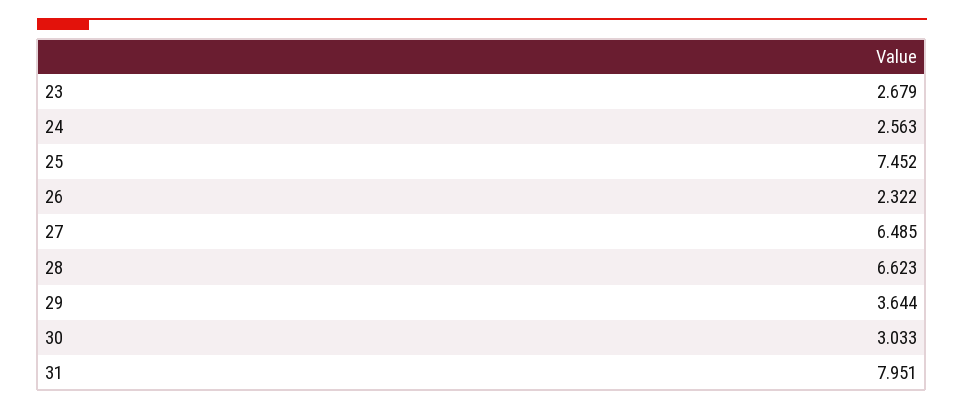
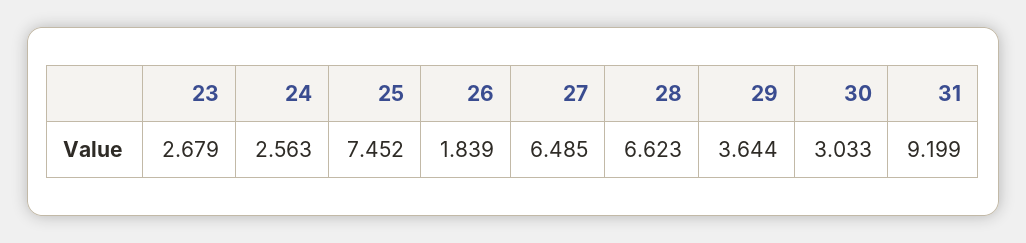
  {
    "23": 2.679,
    "24": 2.563,
    "25": 7.452,
-   "26": 2.322,
+   "26": 1.839,
    "27": 6.485,
    "28": 6.623,
    "29": 3.644,
    "30": 3.033,
-   "31": 7.951
+   "31": 9.199
  }

